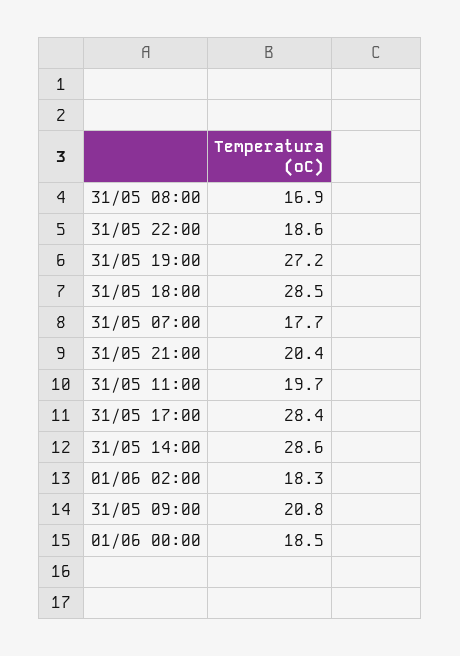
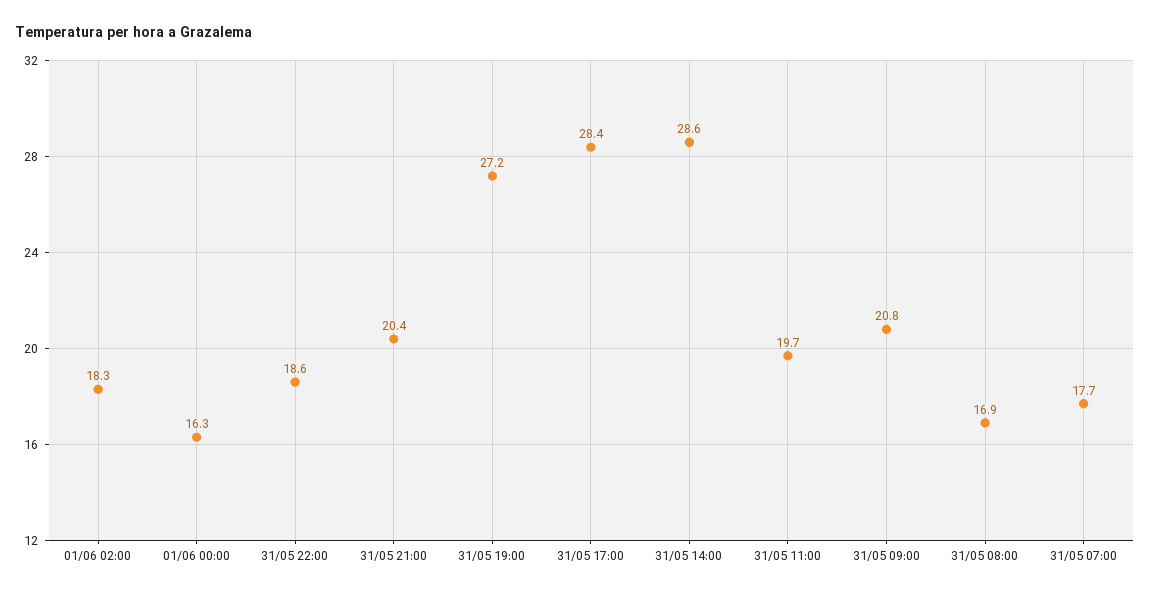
  {
    "31/05 08:00": 16.9,
    "31/05 22:00": 18.6,
    "31/05 19:00": 27.2,
-   "31/05 18:00": 28.5,
    "31/05 07:00": 17.7,
    "31/05 21:00": 20.4,
    "31/05 11:00": 19.7,
    "31/05 17:00": 28.4,
    "31/05 14:00": 28.6,
    "01/06 02:00": 18.3,
    "31/05 09:00": 20.8,
-   "01/06 00:00": 18.5
+   "01/06 00:00": 16.3
  }

